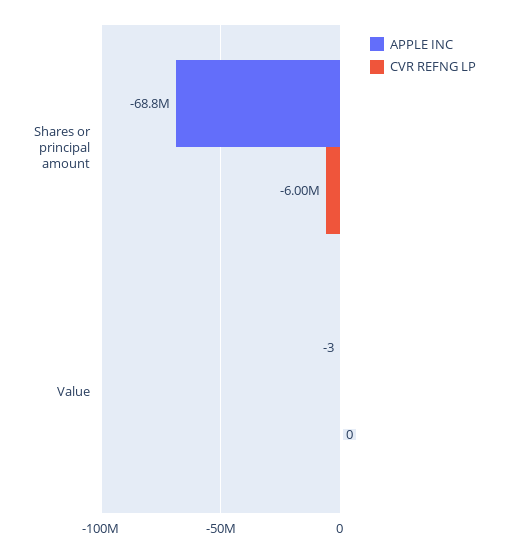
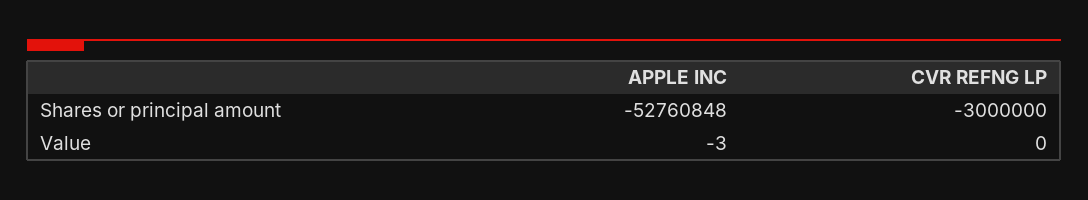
  {
    "APPLE INC": {
-     "Shares or principal amount": -68800000,
+     "Shares or principal amount": -52760848,
      "Value": -3
    },
    "CVR REFNG LP": {
-     "Shares or principal amount": -6000000,
+     "Shares or principal amount": -3000000,
      "Value": 0
    }
  }

